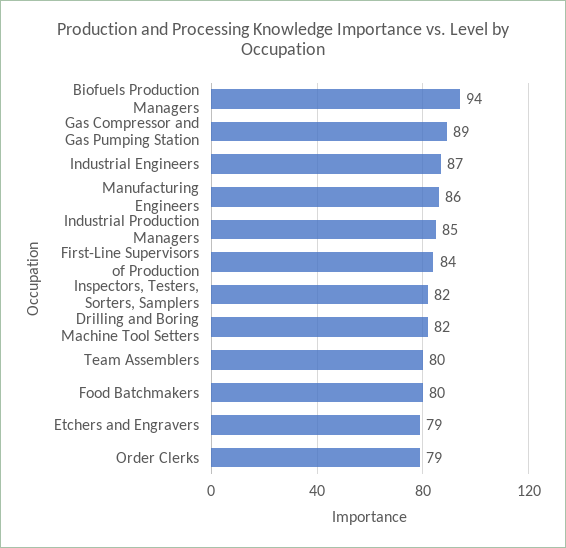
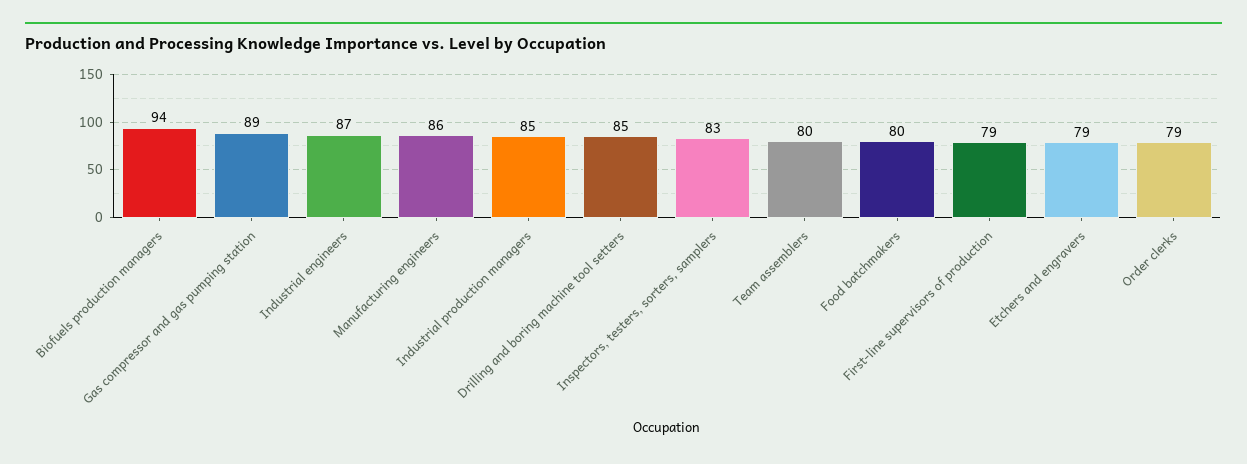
  {
    "Biofuels Production Managers": 94,
    "Gas Compressor and Gas Pumping Station": 89,
    "Industrial Engineers": 87,
    "Manufacturing Engineers": 86,
    "Industrial Production Managers": 85,
-   "First-Line Supervisors of Production": 84,
+   "First-Line Supervisors of Production": 79,
-   "Inspectors, Testers, Sorters, Samplers": 82,
+   "Inspectors, Testers, Sorters, Samplers": 83,
-   "Drilling and Boring Machine Tool Setters": 82,
+   "Drilling and Boring Machine Tool Setters": 85,
    "Team Assemblers": 80,
    "Food Batchmakers": 80,
    "Etchers and Engravers": 79,
    "Order Clerks": 79
  }

